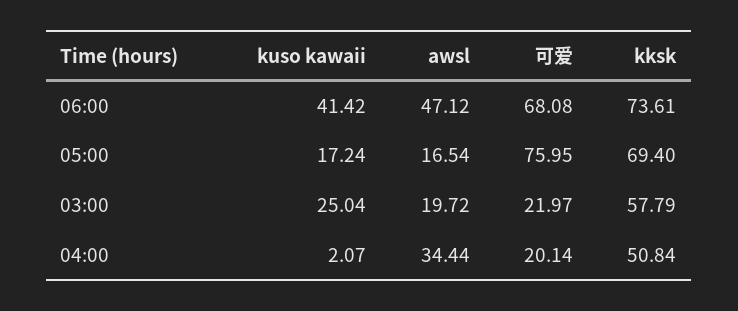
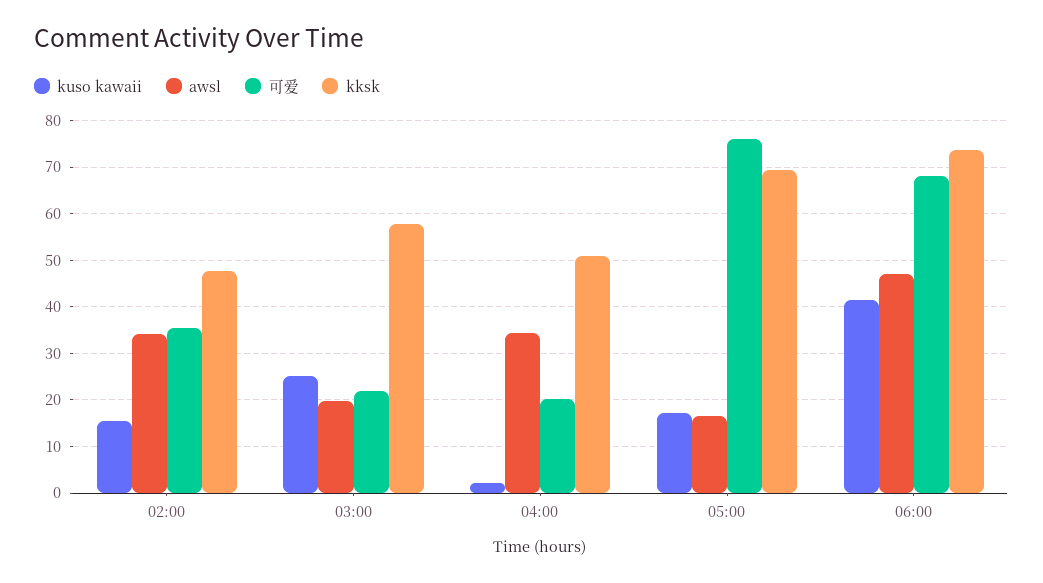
  {
    "kuso kawaii": {
      "06:00": 41.42,
      "05:00": 17.24,
      "03:00": 25.04,
-     "04:00": 2.07
+     "04:00": 2.07,
+     "02:00": 16
    },
    "awsl": {
      "06:00": 47.12,
      "05:00": 16.54,
      "03:00": 19.72,
-     "04:00": 34.44
+     "04:00": 34.44,
+     "02:00": 34
    },
    "可爱": {
      "06:00": 68.08,
      "05:00": 75.95,
      "03:00": 21.97,
-     "04:00": 20.14
+     "04:00": 20.14,
+     "02:00": 36
    },
    "kksk": {
      "06:00": 73.61,
      "05:00": 69.4,
      "03:00": 57.79,
-     "04:00": 50.84
+     "04:00": 50.84,
+     "02:00": 48
    }
  }

